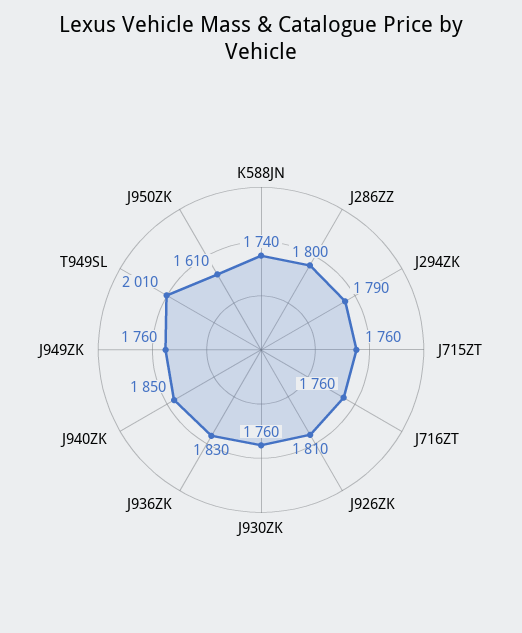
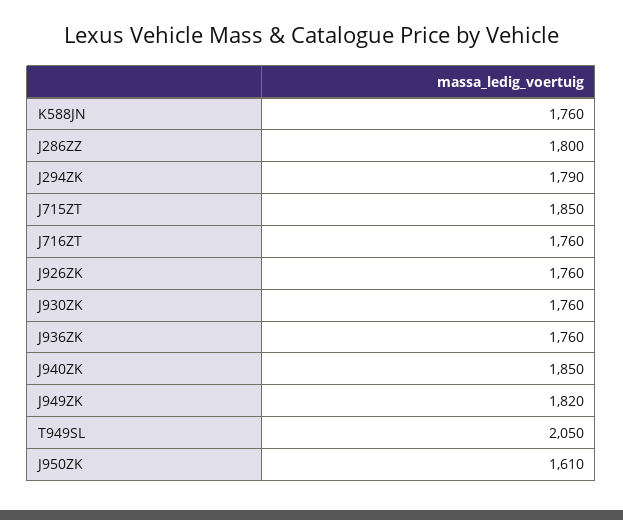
  {
-   "K588JN": 1740,
+   "K588JN": 1760,
    "J286ZZ": 1800,
    "J294ZK": 1790,
-   "J715ZT": 1760,
+   "J715ZT": 1850,
    "J716ZT": 1760,
-   "J926ZK": 1810,
+   "J926ZK": 1760,
    "J930ZK": 1760,
-   "J936ZK": 1830,
+   "J936ZK": 1760,
    "J940ZK": 1850,
-   "J949ZK": 1760,
+   "J949ZK": 1820,
-   "T949SL": 2010,
+   "T949SL": 2050,
    "J950ZK": 1610
  }

